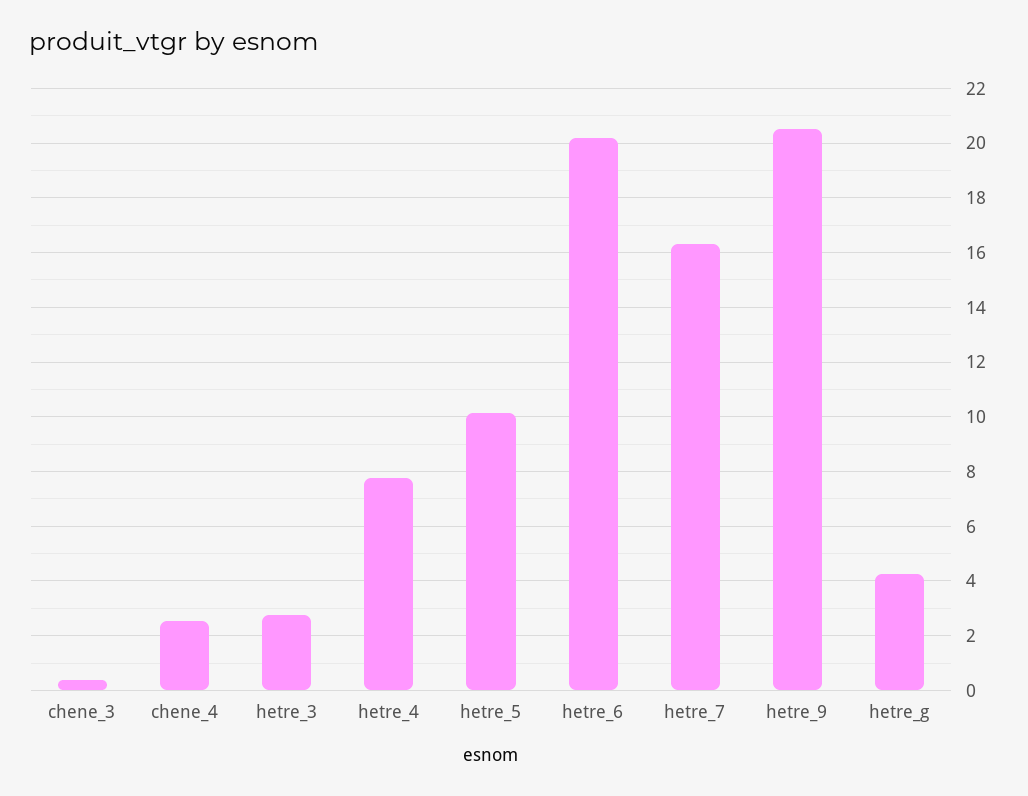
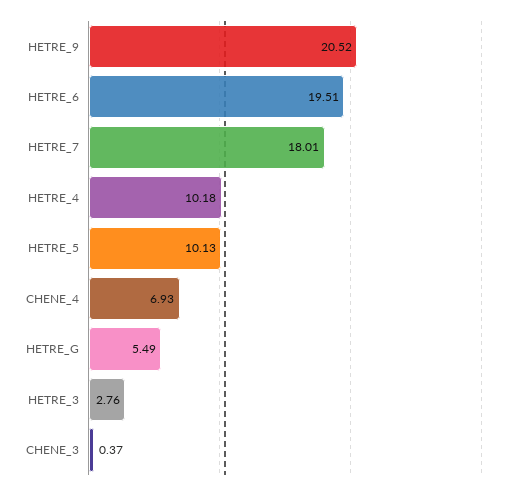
  {
    "chene_3": 0.37,
-   "chene_4": 2.5,
+   "chene_4": 6.93,
    "hetre_3": 2.76,
-   "hetre_4": 7.75,
+   "hetre_4": 10.18,
    "hetre_5": 10.13,
-   "hetre_6": 20.25,
+   "hetre_6": 19.51,
-   "hetre_7": 16.25,
+   "hetre_7": 18.01,
    "hetre_9": 20.52,
-   "hetre_g": 4.25
+   "hetre_g": 5.49
  }

